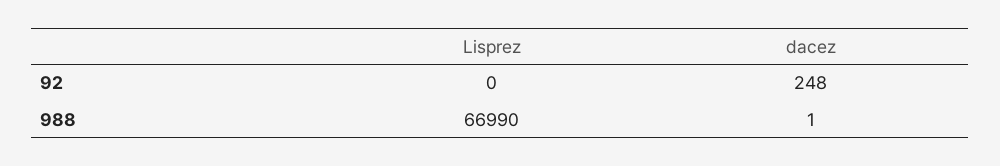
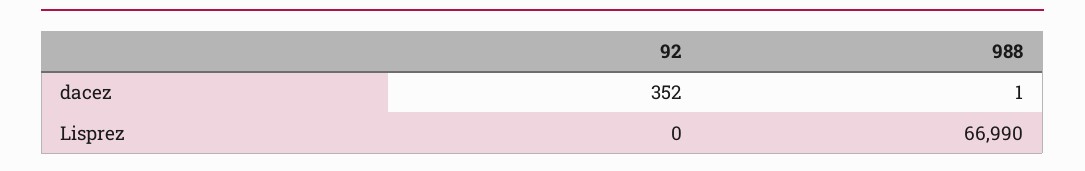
  {
    "Lisprez": {
      "92": 0,
      "988": 66990
    },
    "dacez": {
-     "92": 248,
+     "92": 352,
      "988": 1
    }
  }

